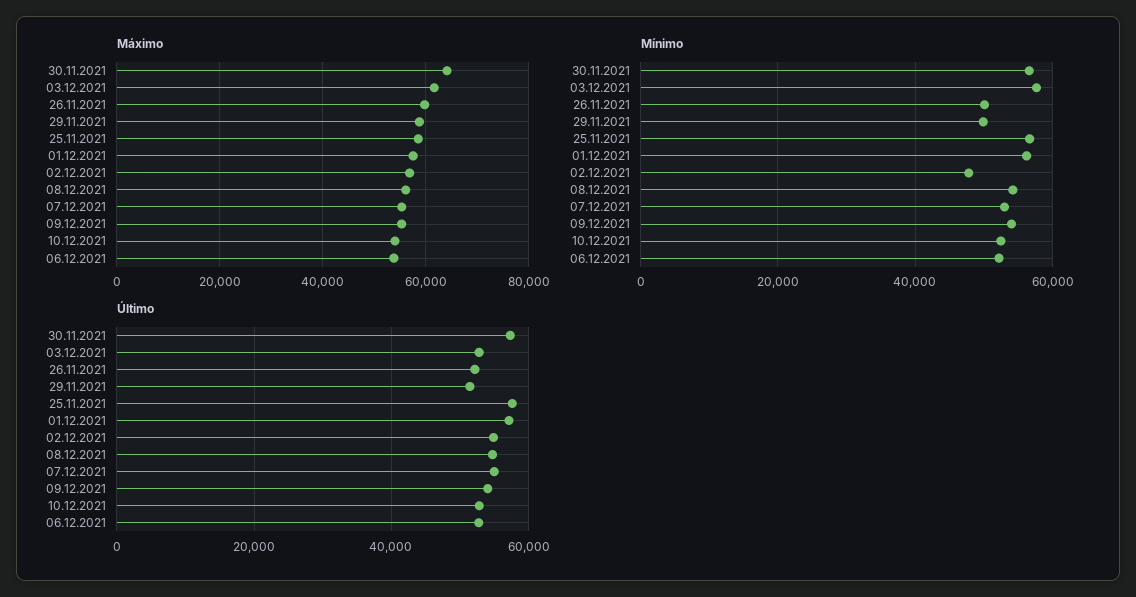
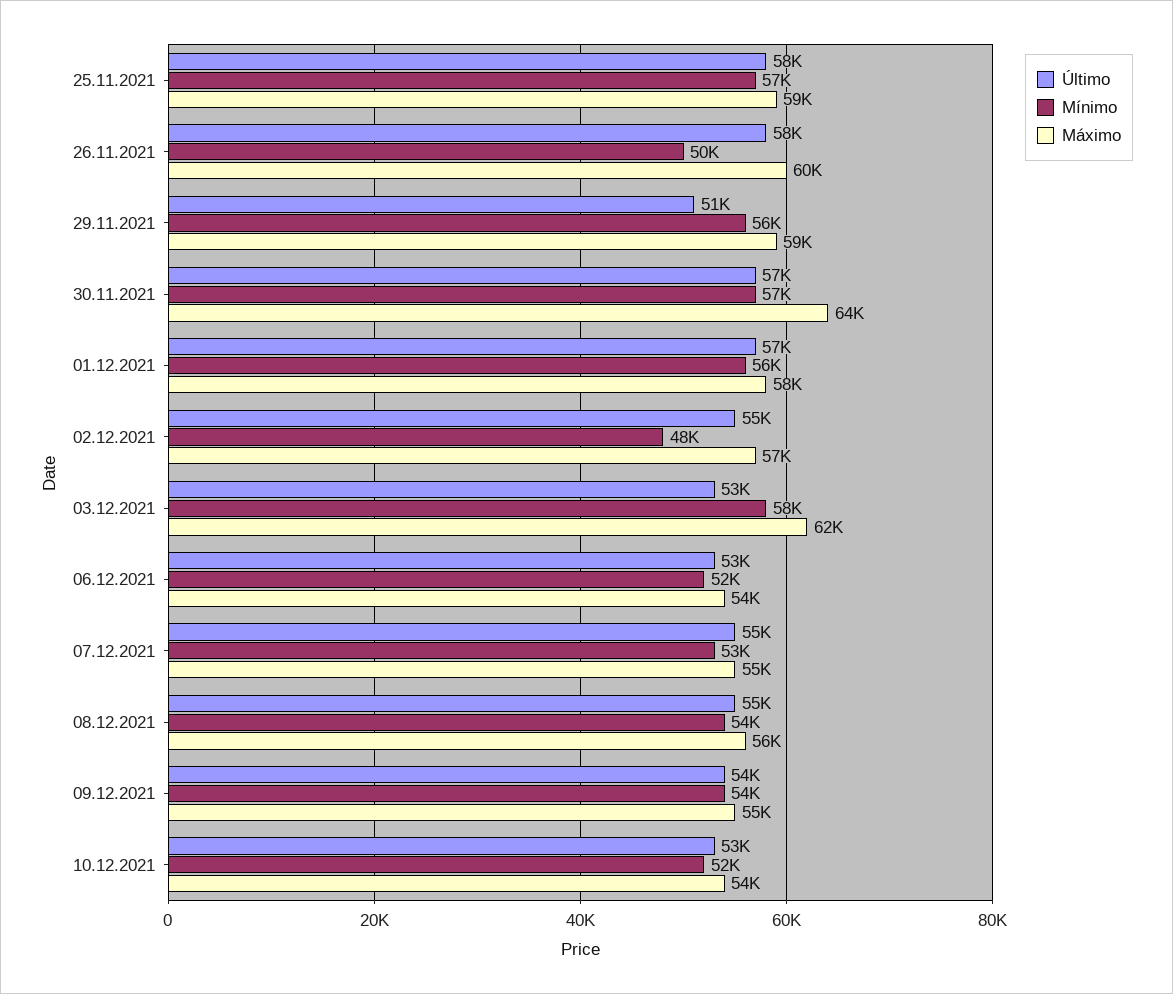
  {
    "Máximo": {
      "30.11.2021": 64000,
      "03.12.2021": 62000,
      "26.11.2021": 60000,
      "29.11.2021": 59000,
      "25.11.2021": 59000,
      "01.12.2021": 58000,
      "02.12.2021": 57000,
      "08.12.2021": 56000,
      "07.12.2021": 55000,
      "09.12.2021": 55000,
      "10.12.2021": 54000,
      "06.12.2021": 54000
    },
    "Mínimo": {
      "30.11.2021": 57000,
      "03.12.2021": 58000,
      "26.11.2021": 50000,
-     "29.11.2021": 50000,
+     "29.11.2021": 56000,
      "25.11.2021": 57000,
      "01.12.2021": 56000,
      "02.12.2021": 48000,
      "08.12.2021": 54000,
      "07.12.2021": 53000,
      "09.12.2021": 54000,
      "10.12.2021": 52000,
      "06.12.2021": 52000
    },
    "Último": {
      "30.11.2021": 57000,
      "03.12.2021": 53000,
-     "26.11.2021": 52000,
+     "26.11.2021": 58000,
      "29.11.2021": 51000,
      "25.11.2021": 58000,
      "01.12.2021": 57000,
      "02.12.2021": 55000,
      "08.12.2021": 55000,
      "07.12.2021": 55000,
      "09.12.2021": 54000,
      "10.12.2021": 53000,
      "06.12.2021": 53000
    }
  }

